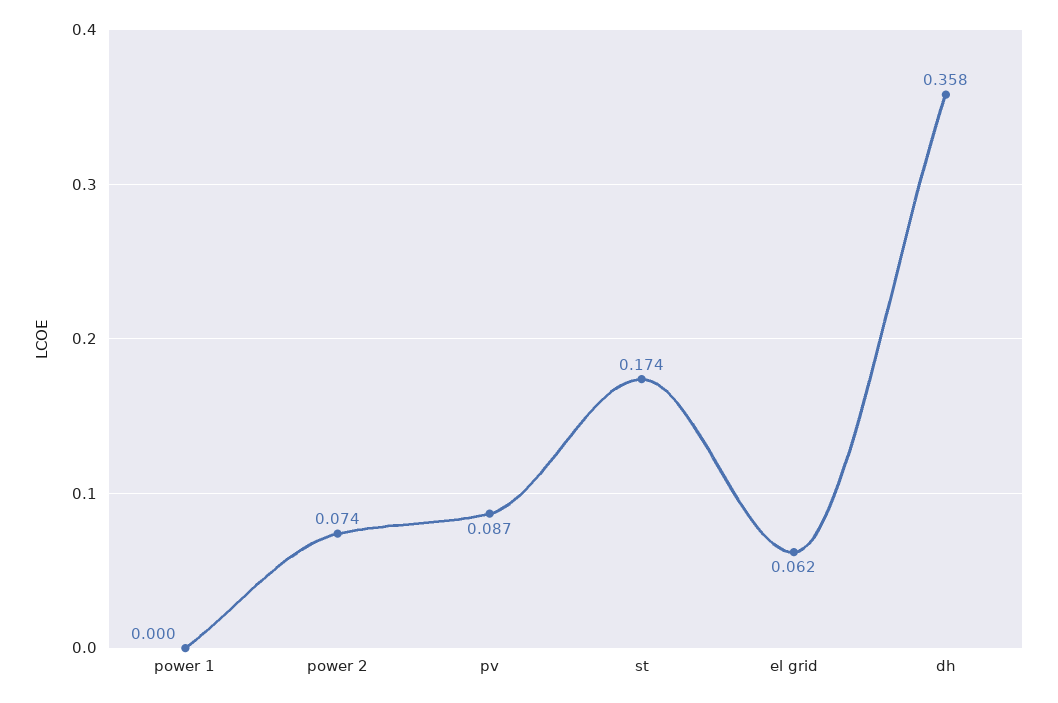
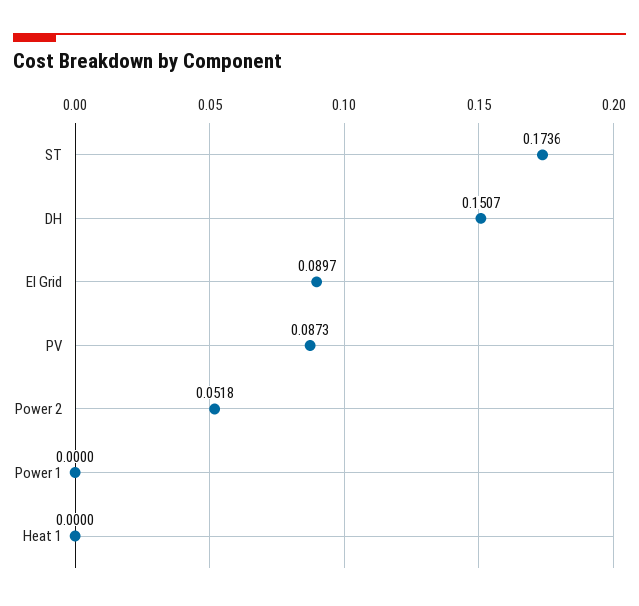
  {
    "power 1": 0,
-   "power 2": 0.074,
+   "power 2": 0.0518,
    "pv": 0.0873,
    "st": 0.1736,
-   "el grid": 0.062,
+   "el grid": 0.0897,
-   "dh": 0.358
+   "dh": 0.1507,
+   "Heat 1": 0
  }

